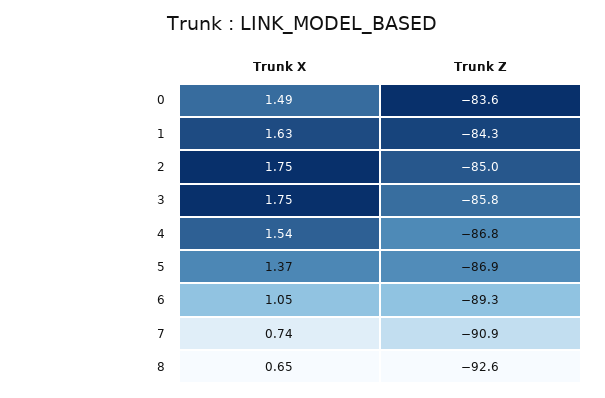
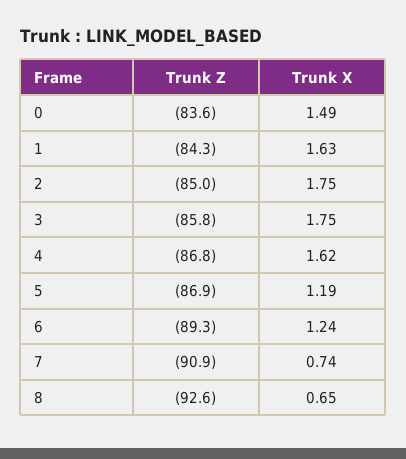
  {
    "Trunk X": {
      "0": 1.49,
      "1": 1.63,
      "2": 1.75,
      "3": 1.75,
-     "4": 1.54,
+     "4": 1.62,
-     "5": 1.37,
+     "5": 1.19,
-     "6": 1.05,
+     "6": 1.24,
      "7": 0.74,
      "8": 0.65
    },
    "Trunk Z": {
      "0": -83.6,
      "1": -84.3,
      "2": -85,
      "3": -85.8,
      "4": -86.8,
      "5": -86.9,
      "6": -89.3,
      "7": -90.9,
      "8": -92.6
    }
  }

